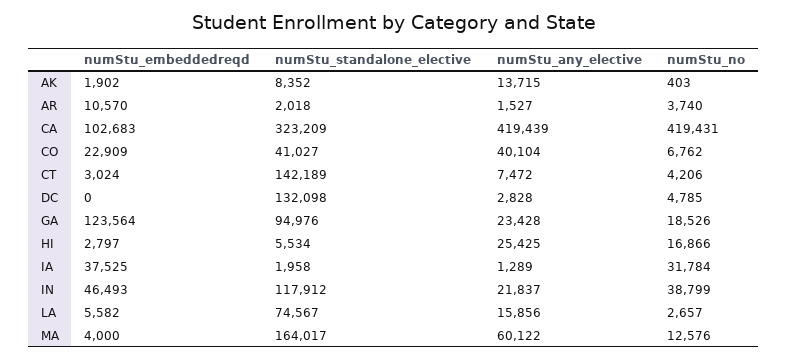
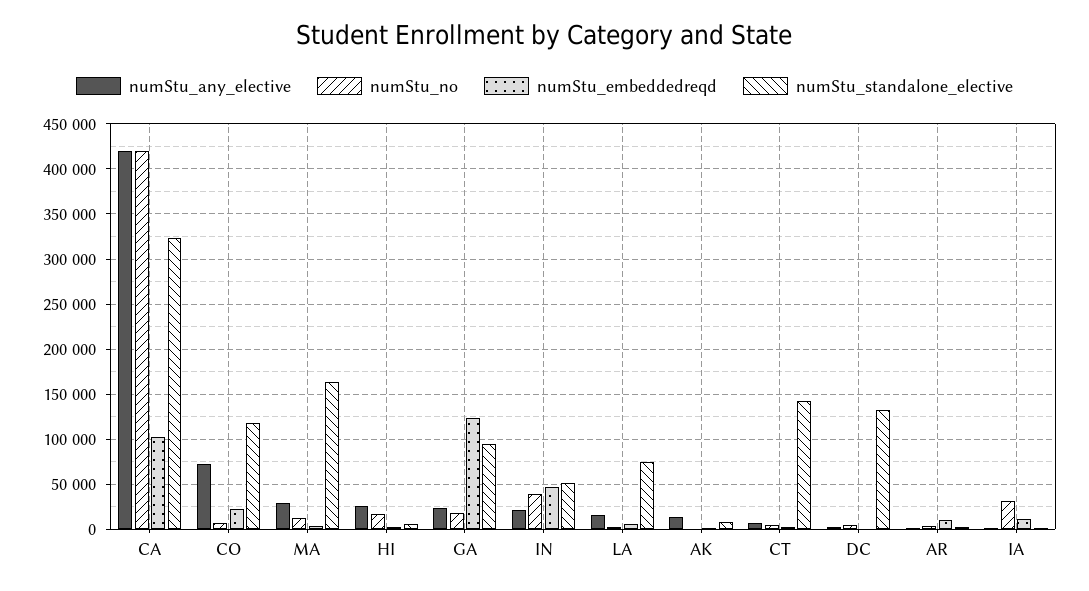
  {
    "numStu_embeddedreqd": {
      "AK": 1902,
      "AR": 10570,
      "CA": 102683,
      "CO": 22909,
      "CT": 3024,
      "DC": 0,
      "GA": 123564,
      "HI": 2797,
-     "IA": 37525,
+     "IA": 10000,
      "IN": 46493,
      "LA": 5582,
      "MA": 4000
    },
    "numStu_standalone_elective": {
      "AK": 8352,
      "AR": 2018,
      "CA": 323209,
-     "CO": 41027,
+     "CO": 120000,
      "CT": 142189,
      "DC": 132098,
      "GA": 94976,
      "HI": 5534,
      "IA": 1958,
-     "IN": 117912,
+     "IN": 50000,
      "LA": 74567,
      "MA": 164017
    },
    "numStu_any_elective": {
      "AK": 13715,
      "AR": 1527,
      "CA": 419439,
-     "CO": 40104,
+     "CO": 70000,
      "CT": 7472,
      "DC": 2828,
      "GA": 23428,
      "HI": 25425,
      "IA": 1289,
      "IN": 21837,
      "LA": 15856,
-     "MA": 60122
+     "MA": 30000
    },
    "numStu_no": {
      "AK": 403,
      "AR": 3740,
      "CA": 419431,
      "CO": 6762,
      "CT": 4206,
      "DC": 4785,
      "GA": 18526,
      "HI": 16866,
      "IA": 31784,
      "IN": 38799,
      "LA": 2657,
      "MA": 12576
    }
  }

